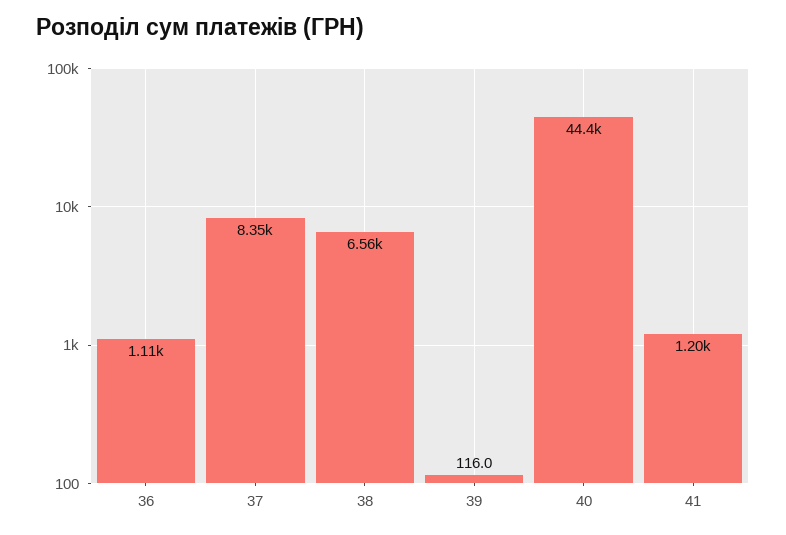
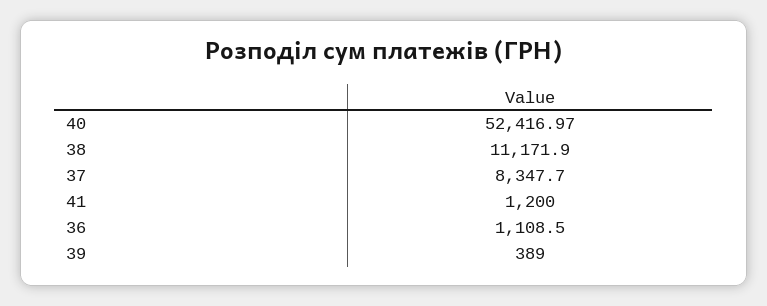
  {
    "36": 1108.5,
    "37": 8347.7,
-   "38": 6560,
+   "38": 11171.9,
-   "39": 116,
+   "39": 389,
-   "40": 44400,
+   "40": 52416.97,
    "41": 1200
  }

